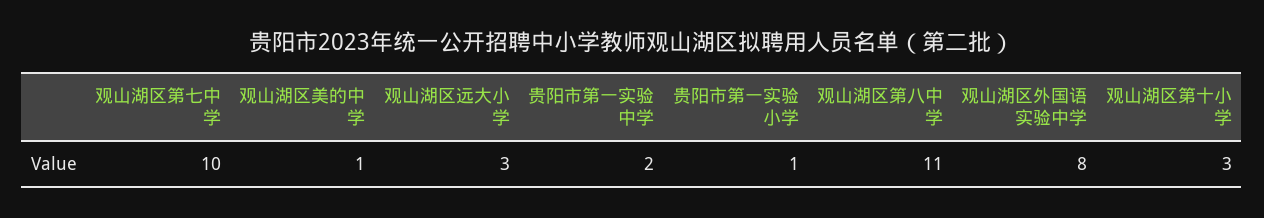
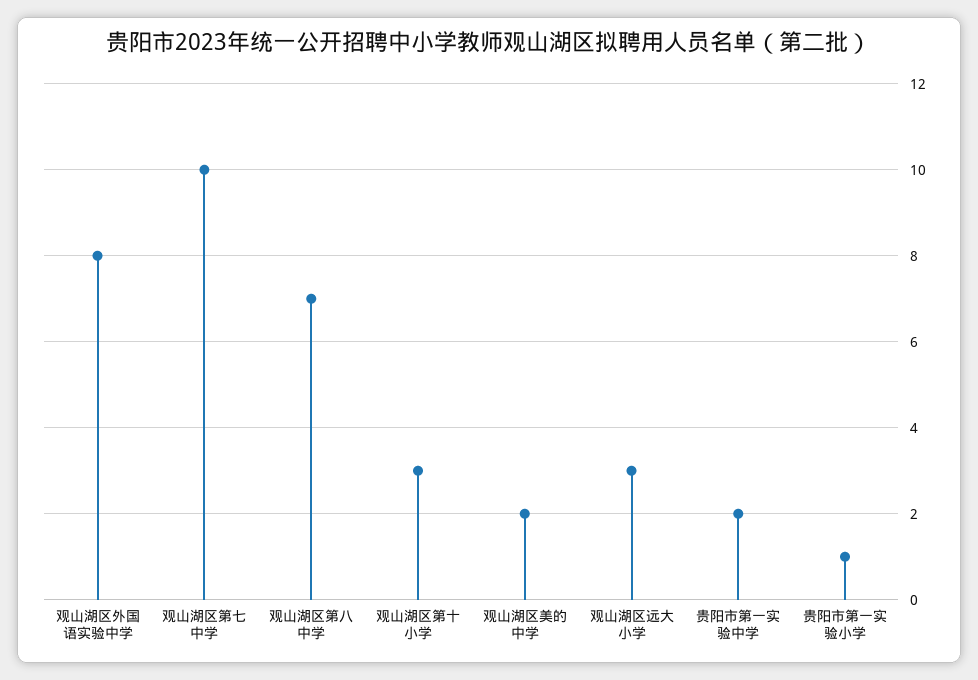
  {
    "观山湖区第七中学": 10,
-   "观山湖区美的中学": 1,
+   "观山湖区美的中学": 2,
    "观山湖区远大小学": 3,
    "贵阳市第一实验中学": 2,
    "贵阳市第一实验小学": 1,
-   "观山湖区第八中学": 11,
+   "观山湖区第八中学": 7,
    "观山湖区外国语实验中学": 8,
    "观山湖区第十小学": 3
  }

